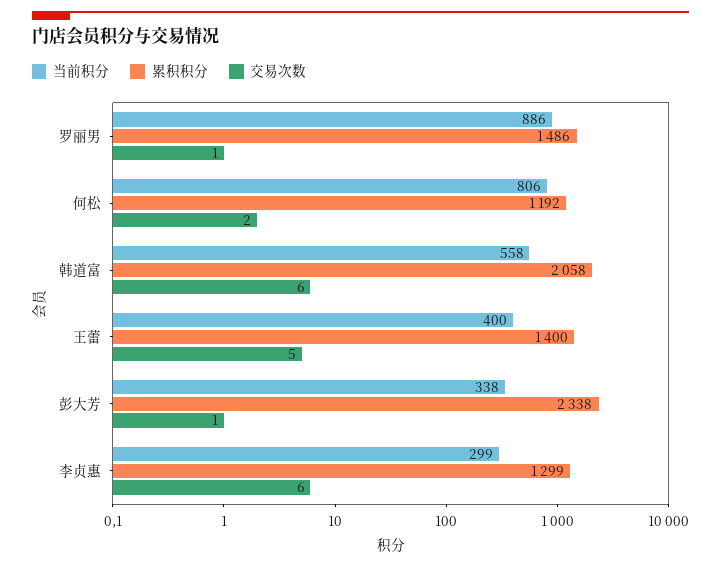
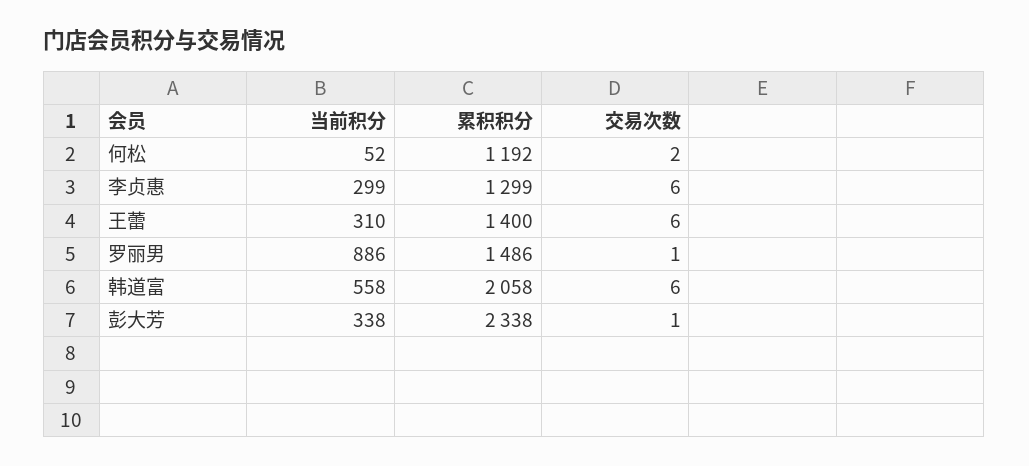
  {
    "当前积分": {
      "罗丽男": 886,
-     "何松": 806,
+     "何松": 52,
      "韩道富": 558,
-     "王蕾": 400,
+     "王蕾": 310,
      "彭大芳": 338,
      "李贞惠": 299
    },
    "累积积分": {
      "罗丽男": 1486,
      "何松": 1192,
      "韩道富": 2058,
      "王蕾": 1400,
      "彭大芳": 2338,
      "李贞惠": 1299
    },
    "交易次数": {
      "罗丽男": 1,
      "何松": 2,
      "韩道富": 6,
-     "王蕾": 5,
+     "王蕾": 6,
      "彭大芳": 1,
      "李贞惠": 6
    }
  }

